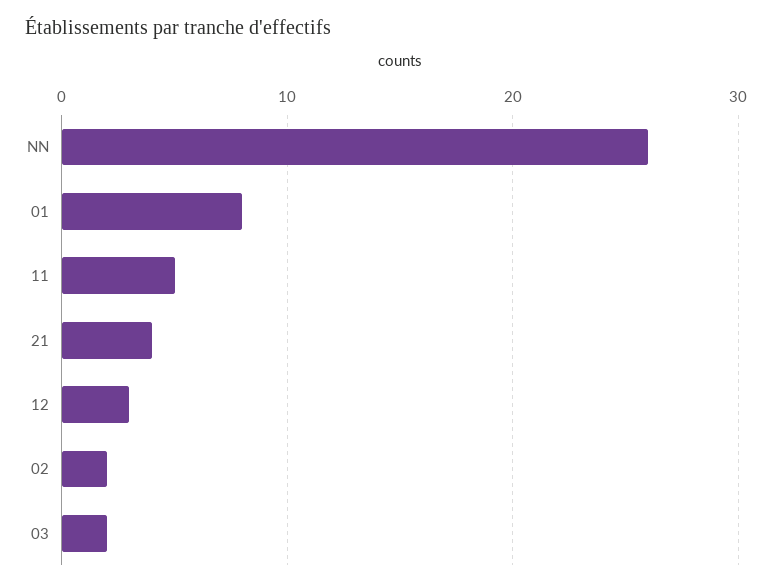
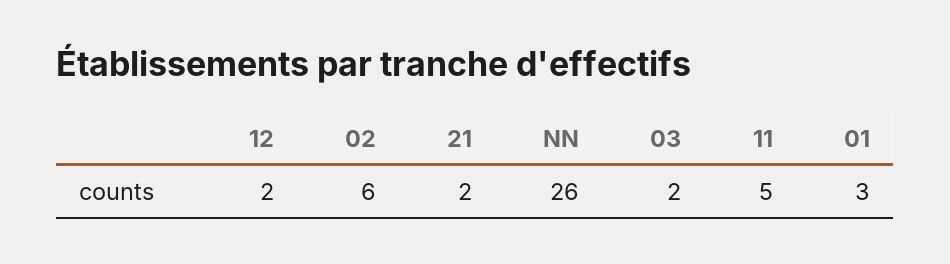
  {
    "NN": 26,
-   "01": 8,
+   "01": 3,
    "11": 5,
-   "21": 4,
+   "21": 2,
-   "12": 3,
+   "12": 2,
-   "02": 2,
+   "02": 6,
    "03": 2
  }

